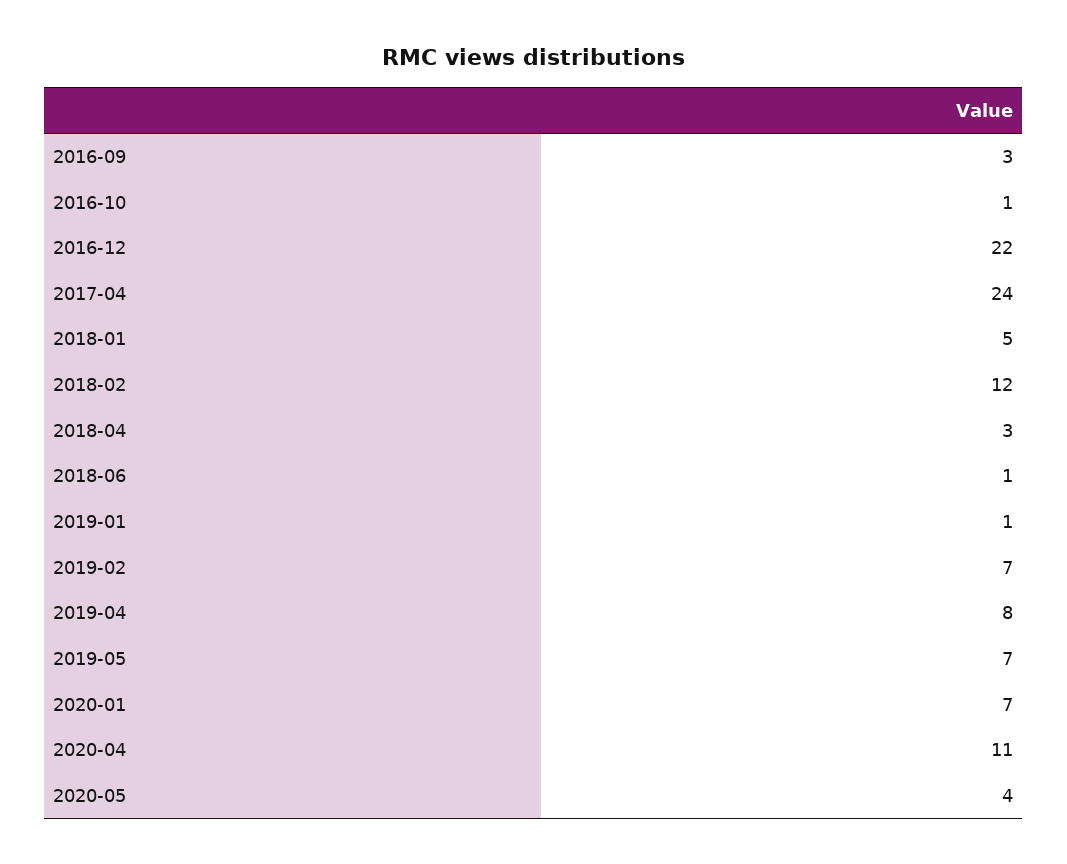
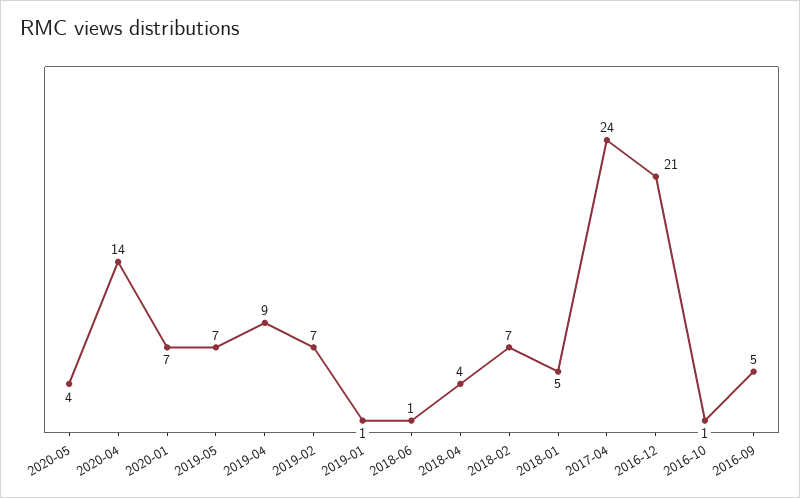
  {
-   "2016-09": 3,
+   "2016-09": 5,
    "2016-10": 1,
-   "2016-12": 22,
+   "2016-12": 21,
    "2017-04": 24,
    "2018-01": 5,
-   "2018-02": 12,
+   "2018-02": 7,
-   "2018-04": 3,
+   "2018-04": 4,
    "2018-06": 1,
    "2019-01": 1,
    "2019-02": 7,
-   "2019-04": 8,
+   "2019-04": 9,
    "2019-05": 7,
    "2020-01": 7,
-   "2020-04": 11,
+   "2020-04": 14,
    "2020-05": 4
  }

